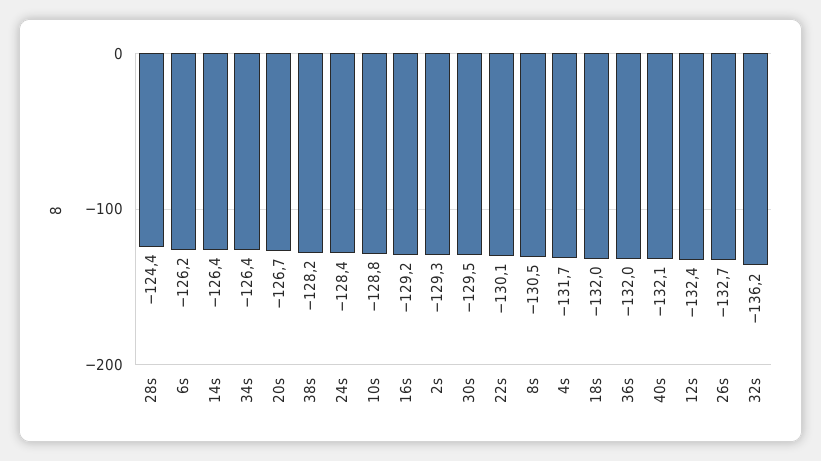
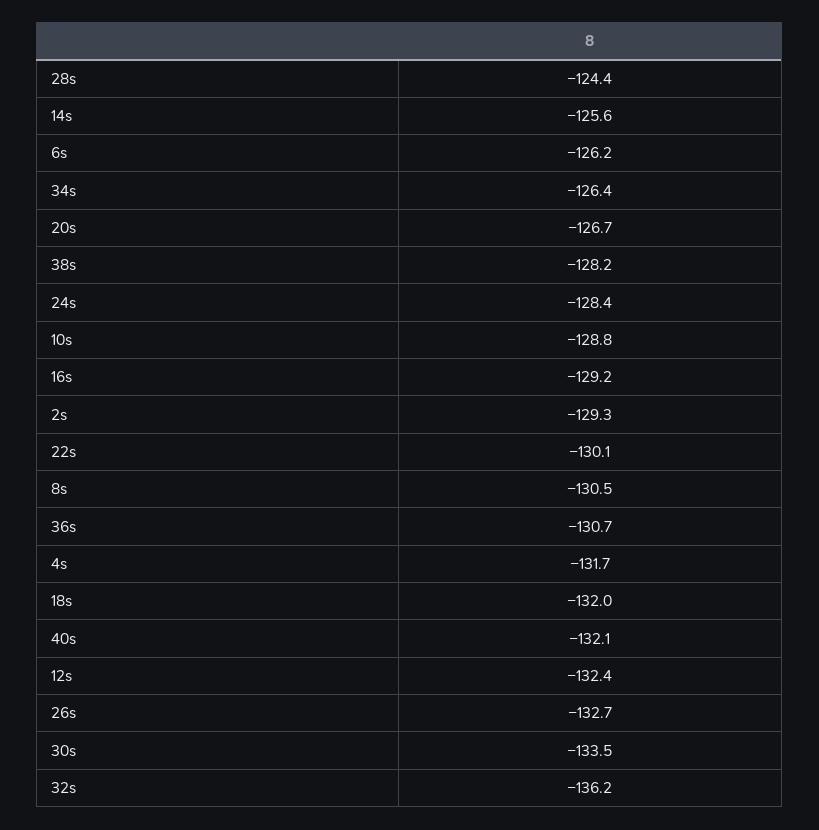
  {
    "28s": -124.4,
    "6s": -126.2,
-   "14s": -126.4,
+   "14s": -125.6,
    "34s": -126.4,
    "20s": -126.7,
    "38s": -128.2,
    "24s": -128.4,
    "10s": -128.8,
    "16s": -129.2,
    "2s": -129.3,
-   "30s": -129.5,
+   "30s": -133.5,
    "22s": -130.1,
    "8s": -130.5,
    "4s": -131.7,
    "18s": -132,
-   "36s": -132,
+   "36s": -130.7,
    "40s": -132.1,
    "12s": -132.4,
    "26s": -132.7,
    "32s": -136.2
  }

